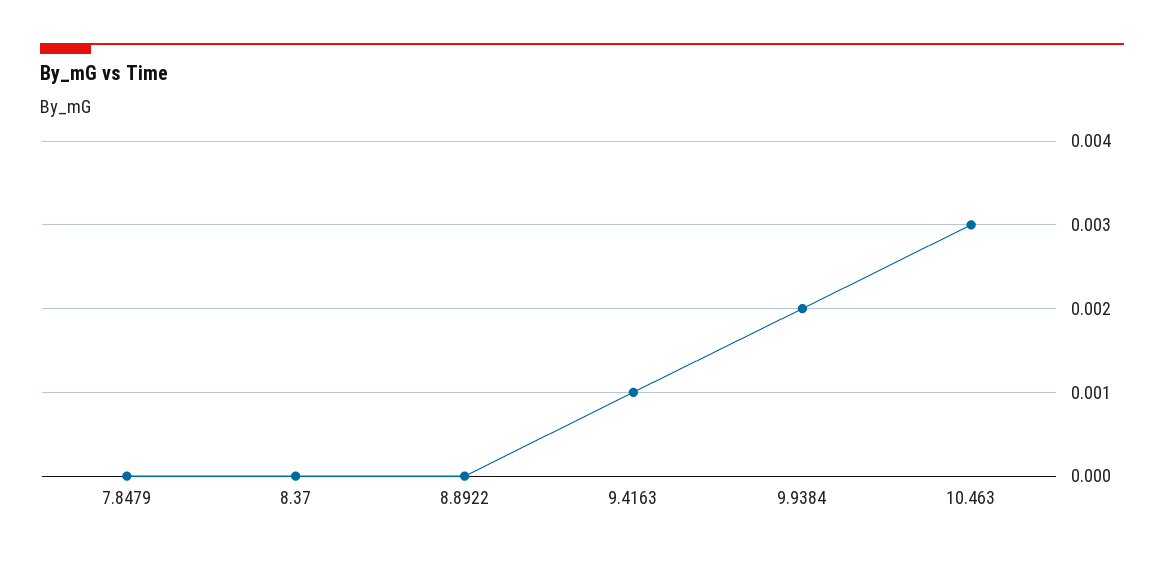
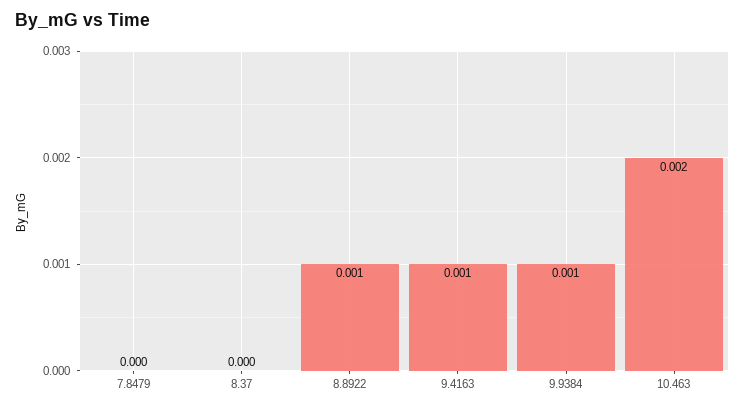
  {
    "7.8479": 0,
    "8.37": 0,
-   "8.8922": 0,
+   "8.8922": 0.001,
    "9.4163": 0.001,
-   "9.9384": 0.002,
+   "9.9384": 0.001,
-   "10.463": 0.003
+   "10.463": 0.002
  }

